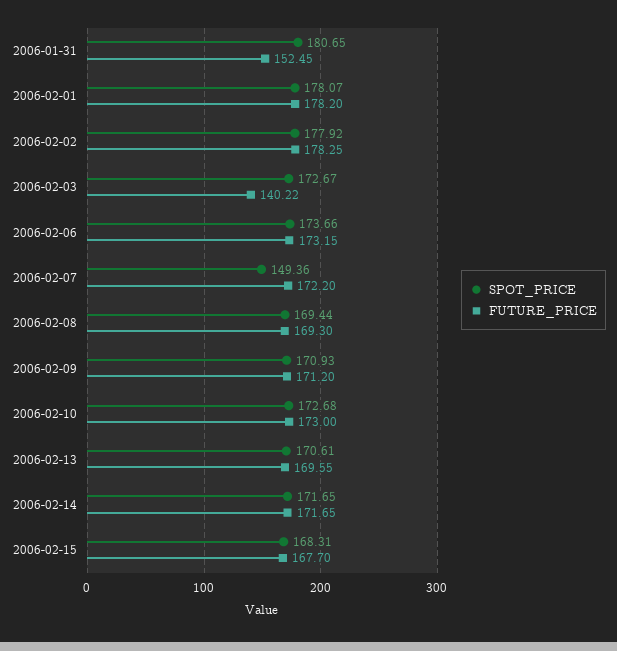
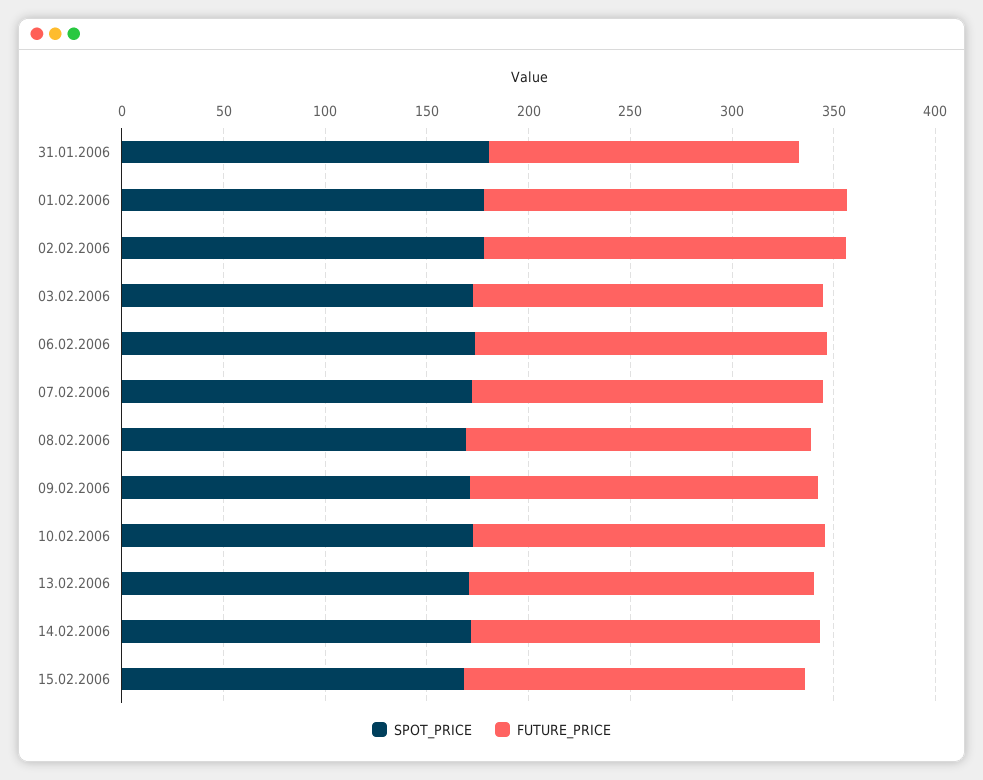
  {
    "SPOT_PRICE": {
      "2006-01-31": 180.65,
      "2006-02-01": 178.07,
      "2006-02-02": 177.92,
      "2006-02-03": 172.67,
      "2006-02-06": 173.66,
-     "2006-02-07": 149.36,
+     "2006-02-07": 170,
      "2006-02-08": 169.44,
      "2006-02-09": 170.93,
      "2006-02-10": 172.68,
      "2006-02-13": 170.61,
      "2006-02-14": 171.65,
      "2006-02-15": 168.31
    },
    "FUTURE_PRICE": {
      "2006-01-31": 152.45,
      "2006-02-01": 178.2,
      "2006-02-02": 178.25,
-     "2006-02-03": 140.22,
+     "2006-02-03": 170,
      "2006-02-06": 173.15,
      "2006-02-07": 172.2,
      "2006-02-08": 169.3,
      "2006-02-09": 171.2,
      "2006-02-10": 173,
      "2006-02-13": 169.55,
      "2006-02-14": 171.65,
      "2006-02-15": 167.7
    }
  }

